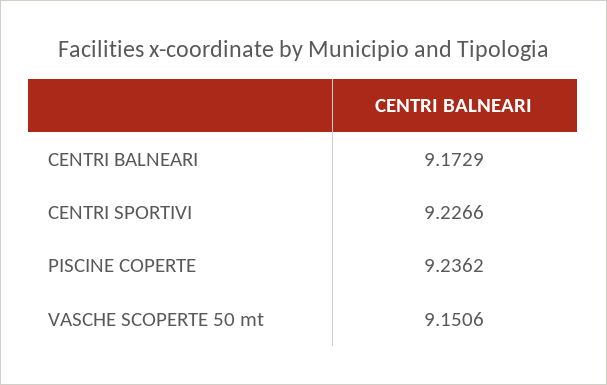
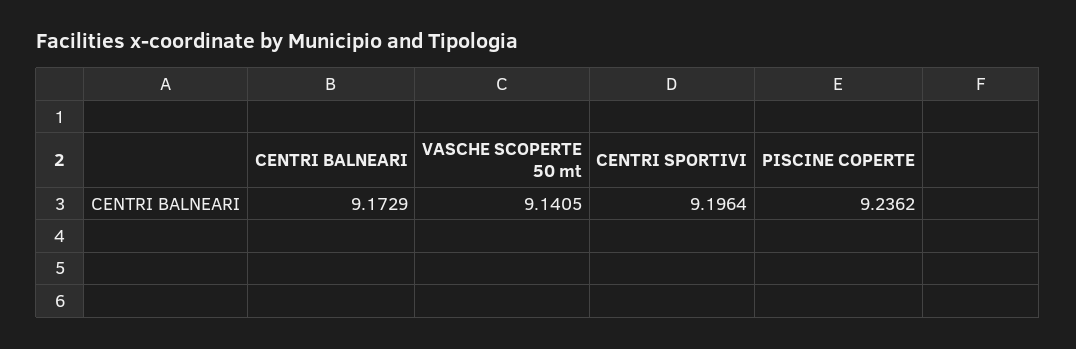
  {
    "CENTRI BALNEARI": 9.1729,
-   "CENTRI SPORTIVI": 9.2266,
+   "CENTRI SPORTIVI": 9.1964,
    "PISCINE COPERTE": 9.2362,
-   "VASCHE SCOPERTE 50 mt": 9.1506
+   "VASCHE SCOPERTE 50 mt": 9.1405
  }

